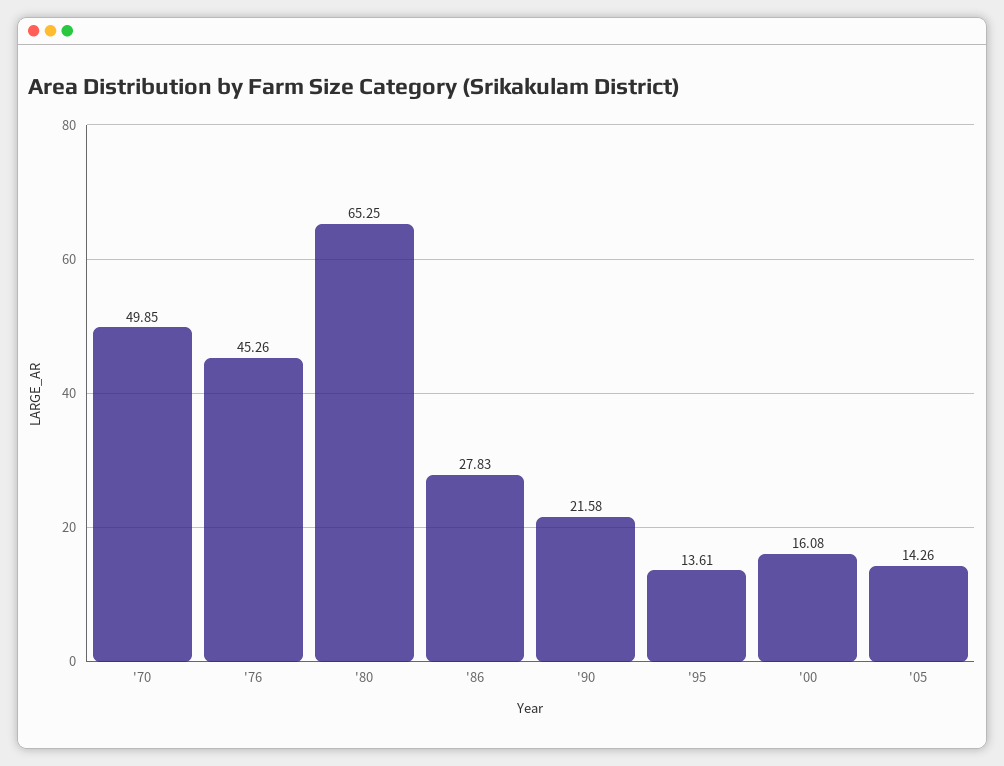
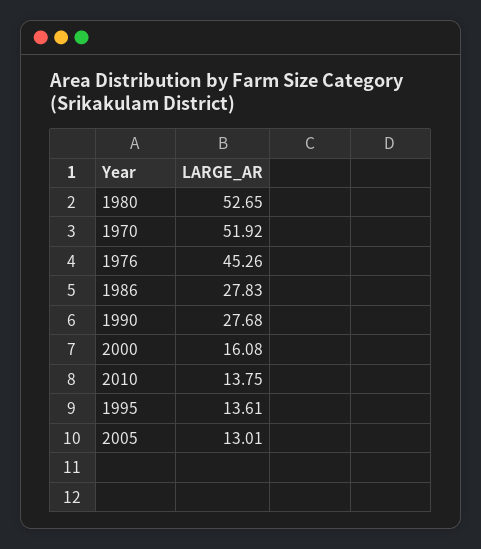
  {
-   "'70": 49.85,
+   "'70": 51.92,
    "'76": 45.26,
-   "'80": 65.25,
+   "'80": 52.65,
    "'86": 27.83,
-   "'90": 21.58,
+   "'90": 27.68,
    "'95": 13.61,
    "'00": 16.08,
-   "'05": 14.26
+   "'05": 13.01,
+   "2010": 13.75
  }

